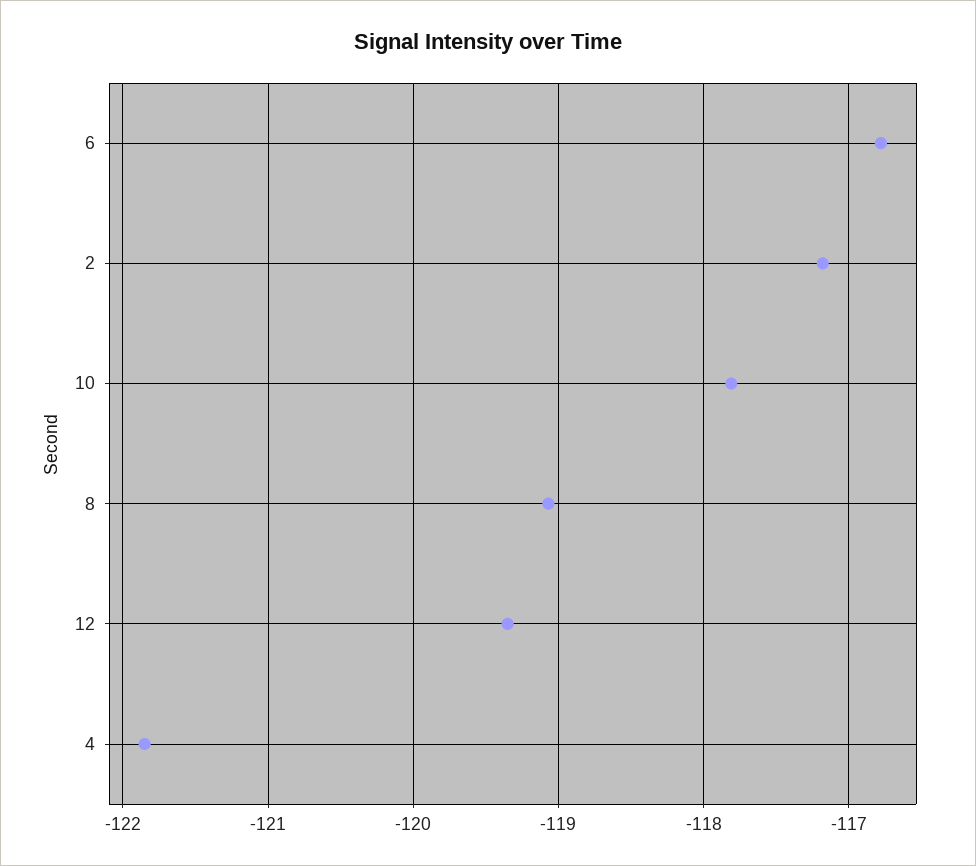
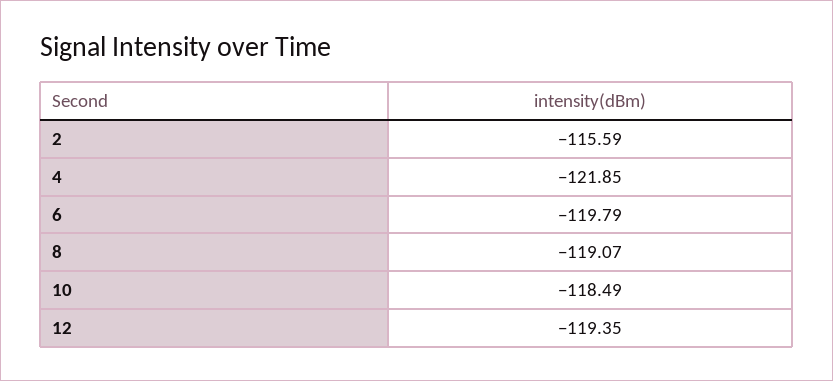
  {
-   "6": -116.8,
+   "6": -119.79,
-   "2": -117.2,
+   "2": -115.59,
-   "10": -117.8,
+   "10": -118.49,
    "8": -119.07,
    "12": -119.35,
    "4": -121.85
  }

